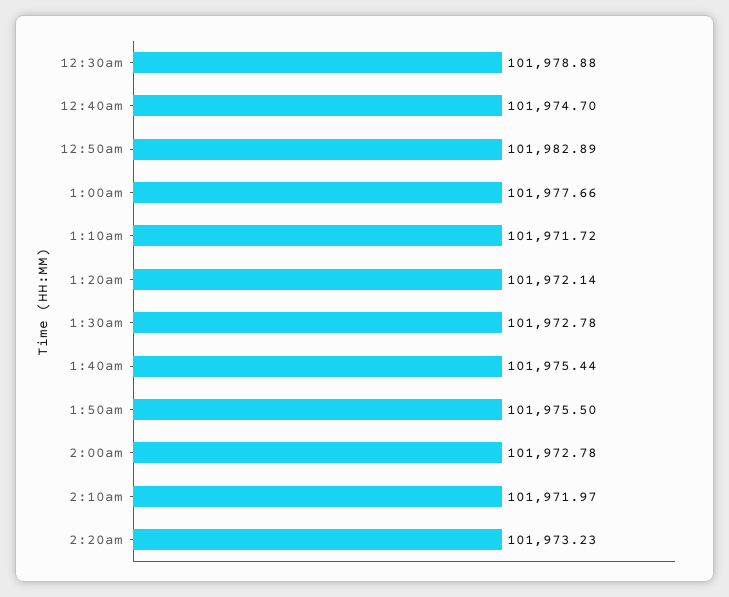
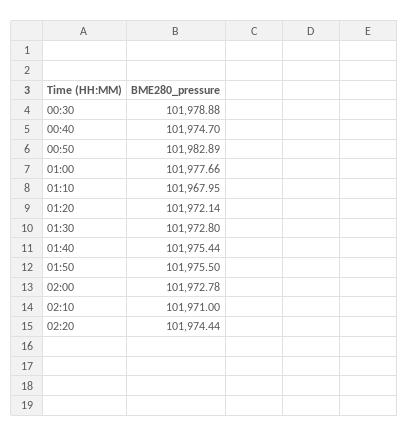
  {
    "12:30am": 101978.88,
    "12:40am": 101974.7,
    "12:50am": 101982.89,
    "1:00am": 101977.66,
-   "1:10am": 101971.72,
+   "1:10am": 101967.95,
    "1:20am": 101972.14,
-   "1:30am": 101972.78,
+   "1:30am": 101972.8,
    "1:40am": 101975.44,
    "1:50am": 101975.5,
    "2:00am": 101972.78,
-   "2:10am": 101971.97,
+   "2:10am": 101971,
-   "2:20am": 101973.23
+   "2:20am": 101974.44
  }

